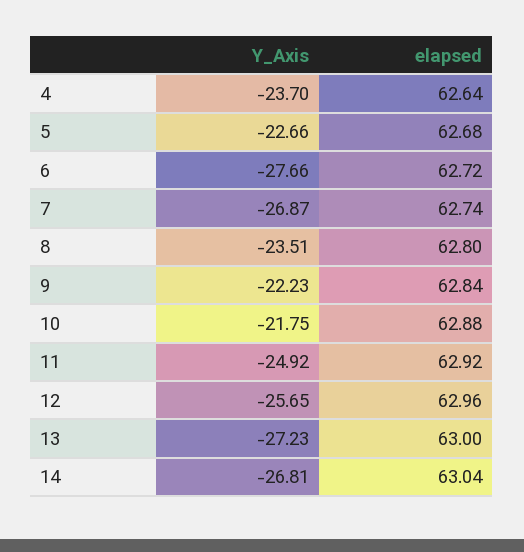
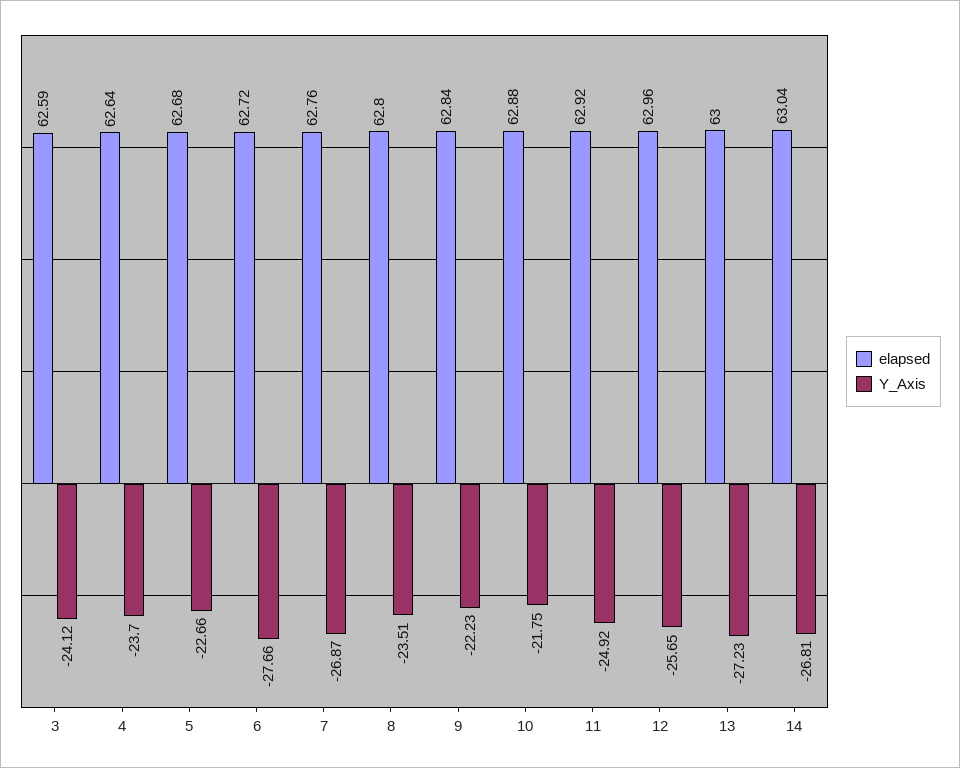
  {
    "Y_Axis": {
      "4": -23.7,
      "5": -22.66,
      "6": -27.66,
      "7": -26.87,
      "8": -23.51,
      "9": -22.23,
      "10": -21.75,
      "11": -24.92,
      "12": -25.65,
      "13": -27.23,
-     "14": -26.81
+     "14": -26.81,
+     "3": -24.12
    },
    "elapsed": {
      "4": 62.64,
      "5": 62.68,
      "6": 62.72,
-     "7": 62.74,
+     "7": 62.76,
      "8": 62.8,
      "9": 62.84,
      "10": 62.88,
      "11": 62.92,
      "12": 62.96,
      "13": 63,
-     "14": 63.04
+     "14": 63.04,
+     "3": 62.59
    }
  }

